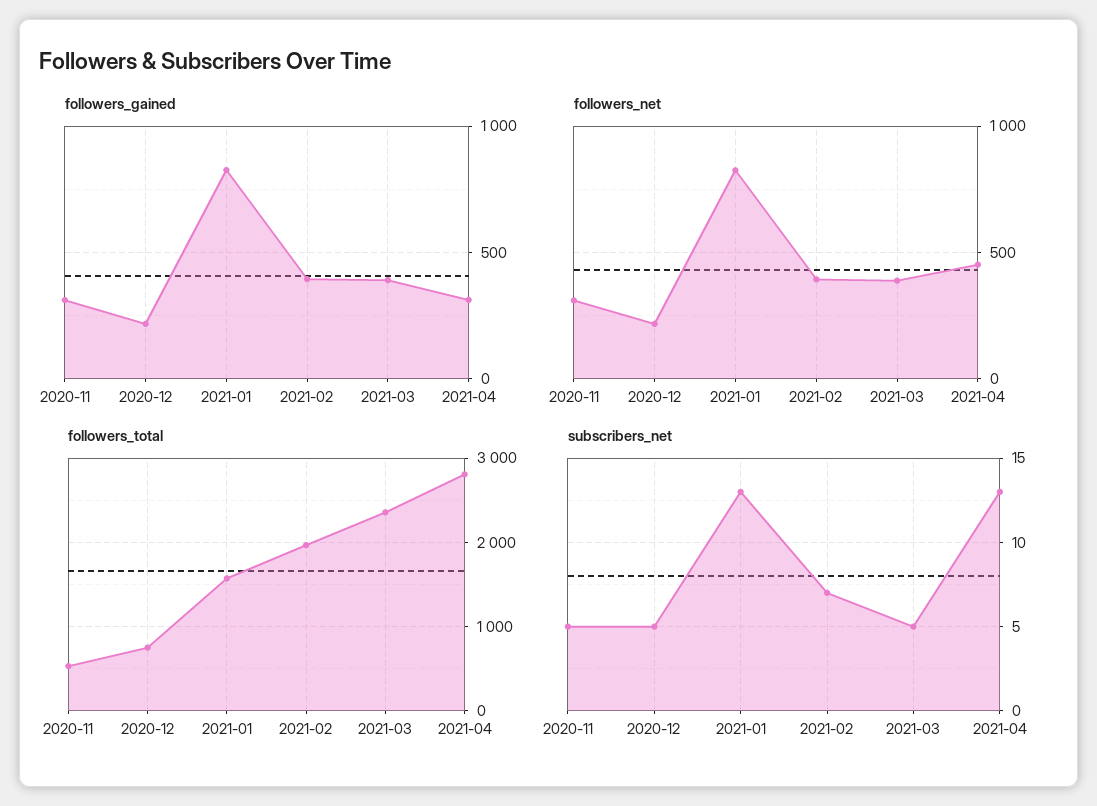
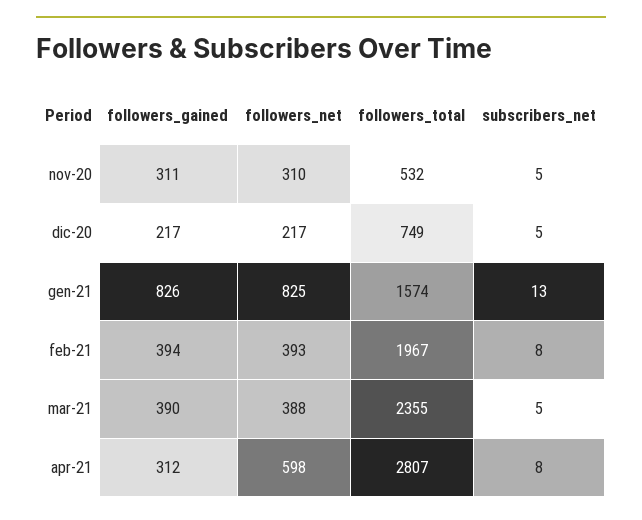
  {
    "followers_gained": {
      "2020-11": 311,
      "2020-12": 217,
      "2021-01": 826,
      "2021-02": 394,
      "2021-03": 390,
      "2021-04": 312
    },
    "followers_net": {
      "2020-11": 310,
      "2020-12": 217,
      "2021-01": 825,
      "2021-02": 393,
      "2021-03": 388,
-     "2021-04": 450
+     "2021-04": 598
    },
    "followers_total": {
      "2020-11": 532,
      "2020-12": 749,
      "2021-01": 1574,
      "2021-02": 1967,
      "2021-03": 2355,
      "2021-04": 2807
    },
    "subscribers_net": {
      "2020-11": 5,
      "2020-12": 5,
      "2021-01": 13,
-     "2021-02": 7,
+     "2021-02": 8,
      "2021-03": 5,
-     "2021-04": 13
+     "2021-04": 8
    }
  }

